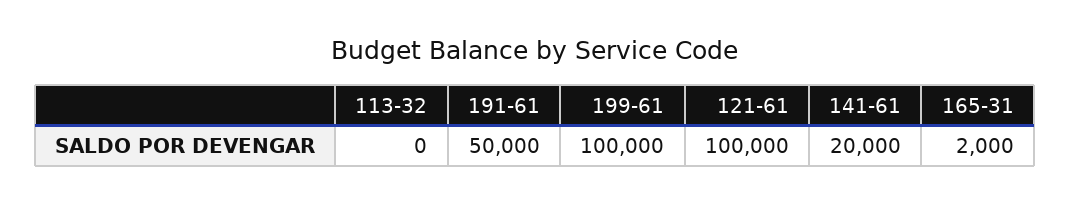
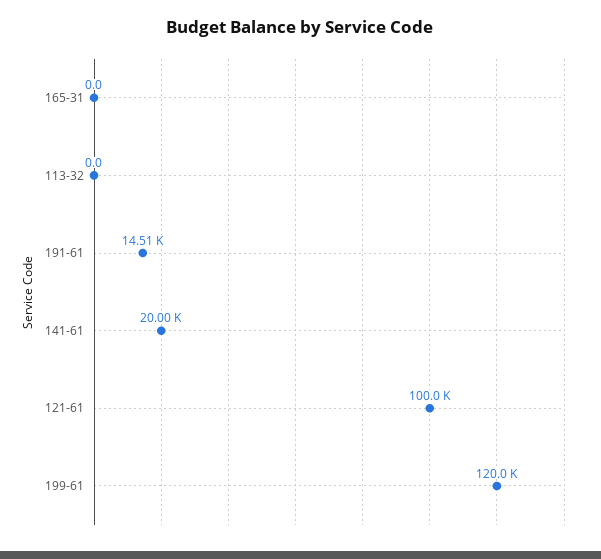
  {
    "113-32": 0,
-   "191-61": 50000,
+   "191-61": 14510,
-   "199-61": 100000,
+   "199-61": 120000,
    "121-61": 100000,
    "141-61": 20000,
-   "165-31": 2000
+   "165-31": 0
  }

